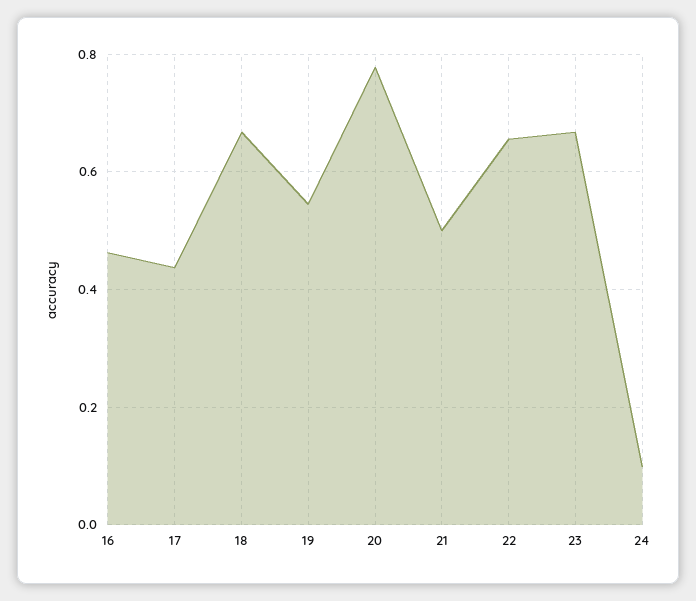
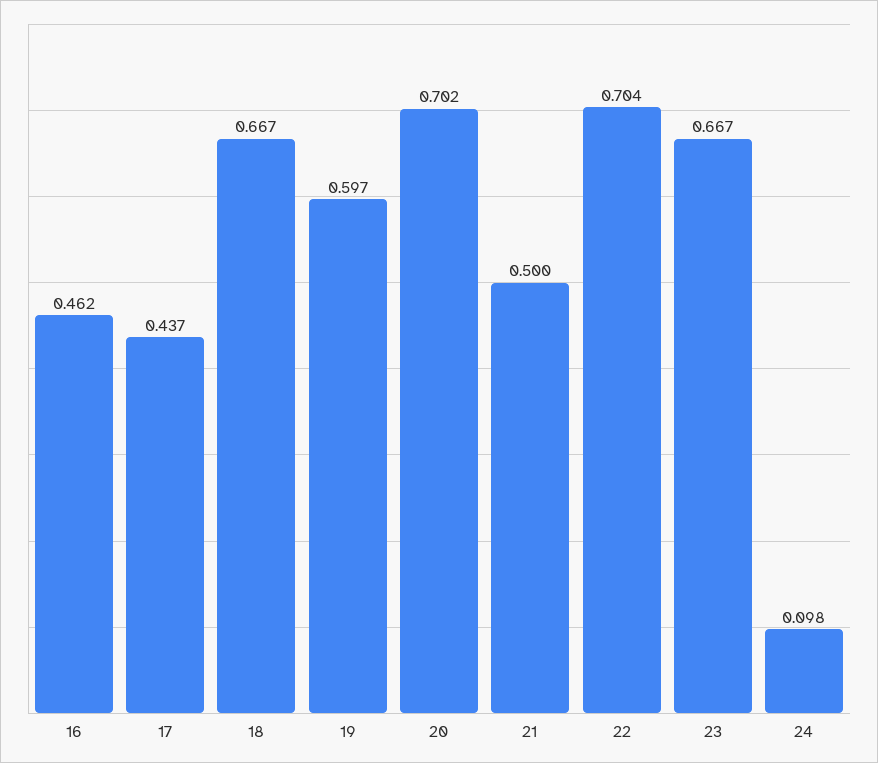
  {
    "16": 0.462,
    "17": 0.437,
    "18": 0.667,
-   "19": 0.54,
+   "19": 0.597,
-   "20": 0.78,
+   "20": 0.702,
    "21": 0.5,
-   "22": 0.66,
+   "22": 0.704,
    "23": 0.667,
    "24": 0.098
  }

